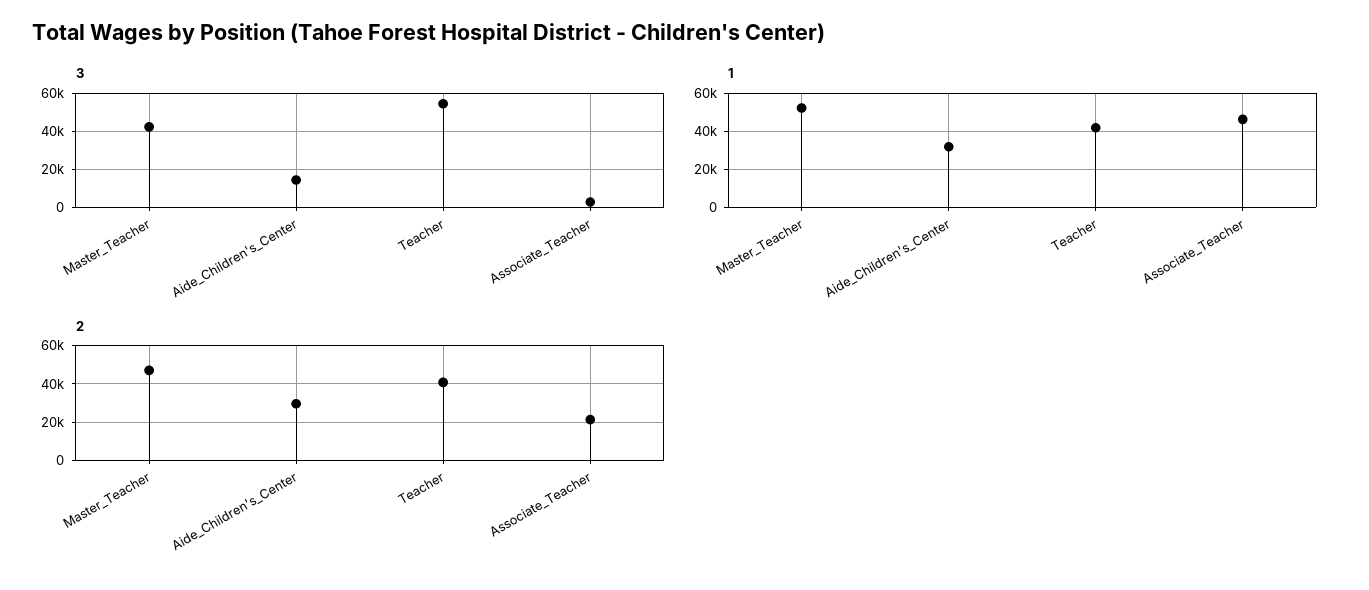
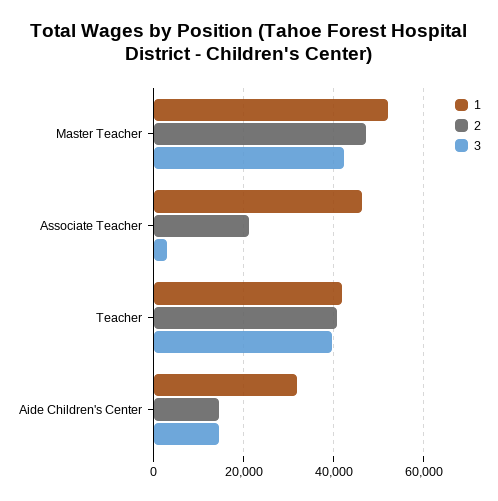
  {
    "3": {
      "Master_Teacher": 42000,
      "Aide_Children's_Center": 14000,
-     "Teacher": 55000,
+     "Teacher": 40000,
      "Associate_Teacher": 2000
    },
    "1": {
      "Master_Teacher": 52000,
      "Aide_Children's_Center": 32000,
      "Teacher": 42000,
      "Associate_Teacher": 46000
    },
    "2": {
      "Master_Teacher": 48000,
-     "Aide_Children's_Center": 30000,
+     "Aide_Children's_Center": 14000,
      "Teacher": 40000,
      "Associate_Teacher": 22000
    }
  }

